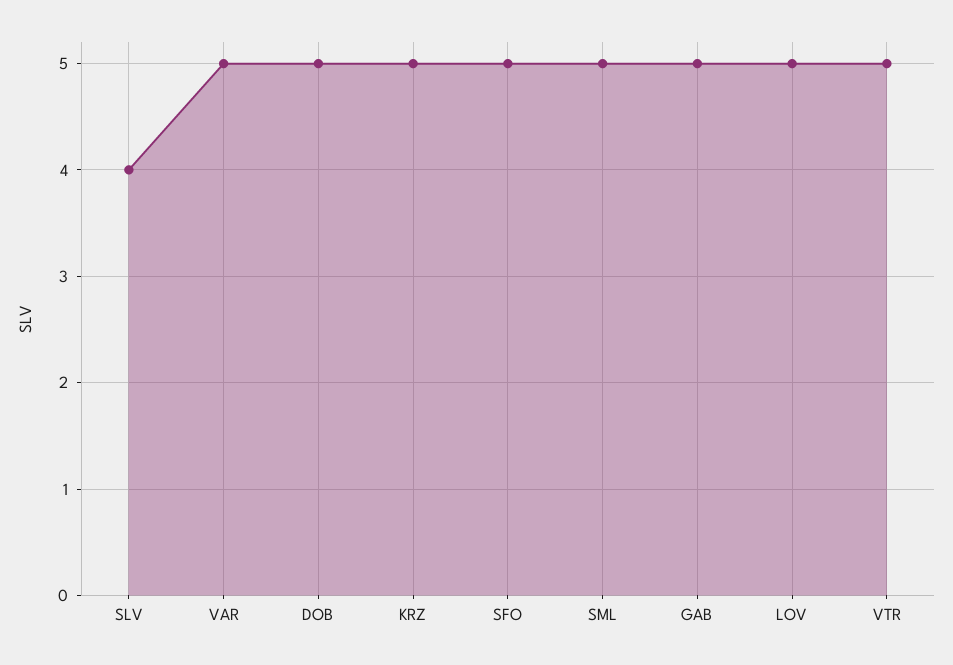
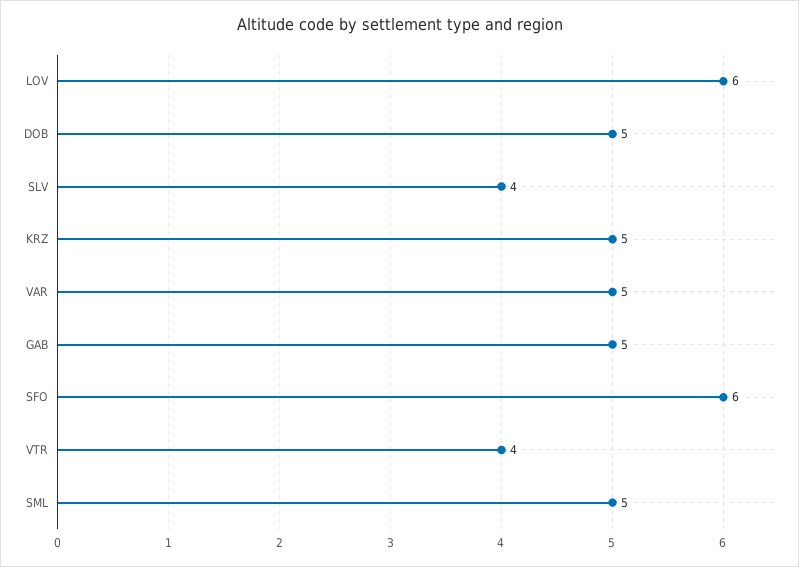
  {
    "SLV": 4,
    "VAR": 5,
    "DOB": 5,
    "KRZ": 5,
-   "SFO": 5,
+   "SFO": 6,
    "SML": 5,
    "GAB": 5,
-   "LOV": 5,
+   "LOV": 6,
-   "VTR": 5
+   "VTR": 4
  }

